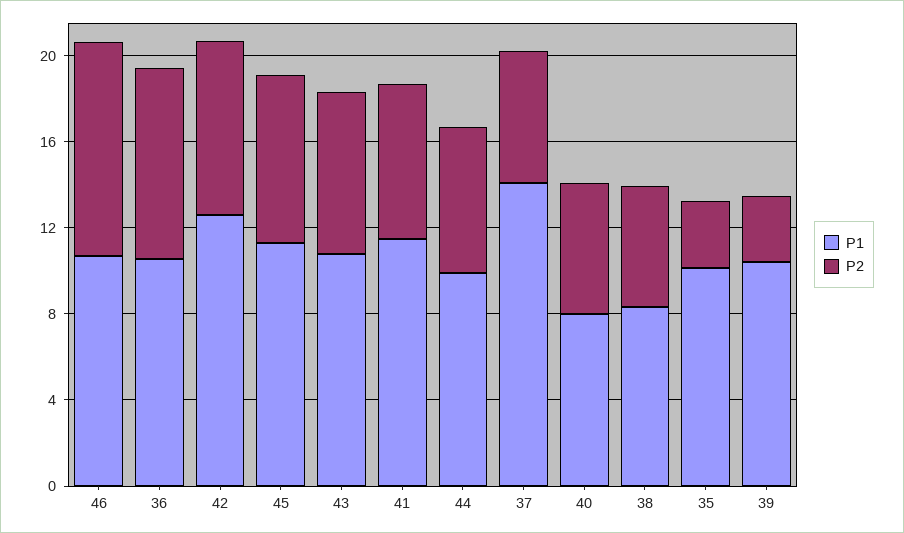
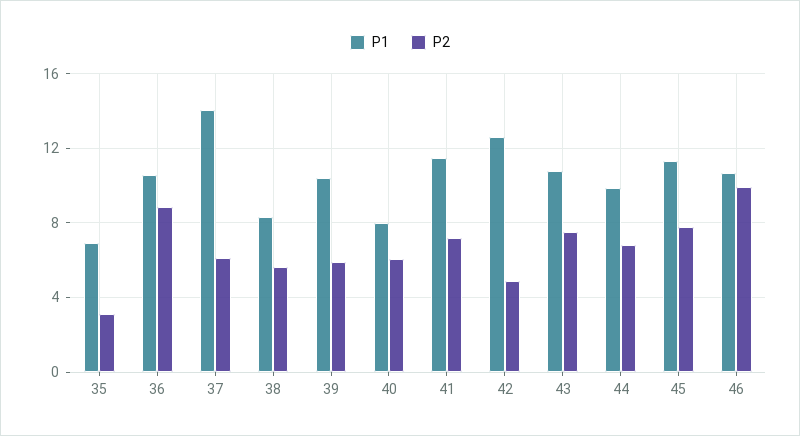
  {
    "P1": {
      "46": 10.5,
      "36": 10.5,
      "42": 12.5,
      "45": 11.5,
      "43": 11,
      "41": 11.5,
      "44": 10,
      "37": 14,
      "40": 8,
      "38": 8.5,
-     "35": 10,
+     "35": 7,
      "39": 10.5
    },
    "P2": {
      "46": 10,
      "36": 9,
-     "42": 8,
+     "42": 5,
      "45": 8,
      "43": 7.5,
      "41": 7,
      "44": 7,
      "37": 6,
      "40": 6,
      "38": 5.5,
      "35": 3,
-     "39": 3
+     "39": 6
    }
  }

